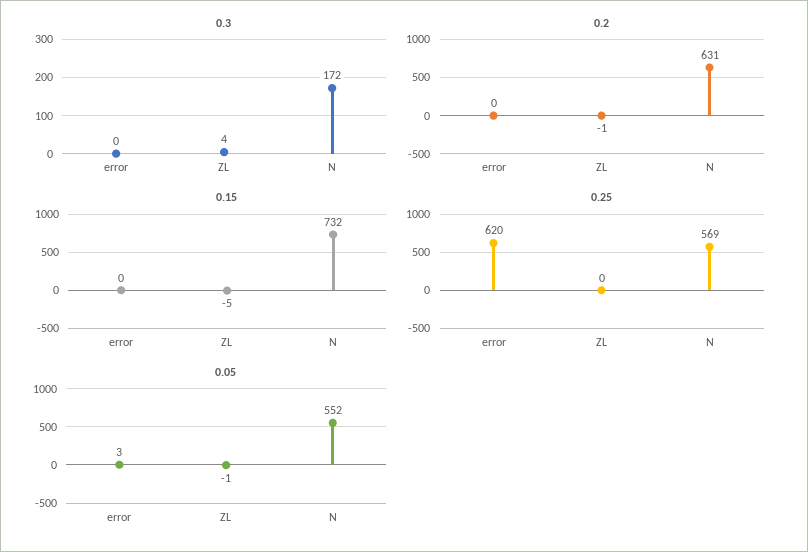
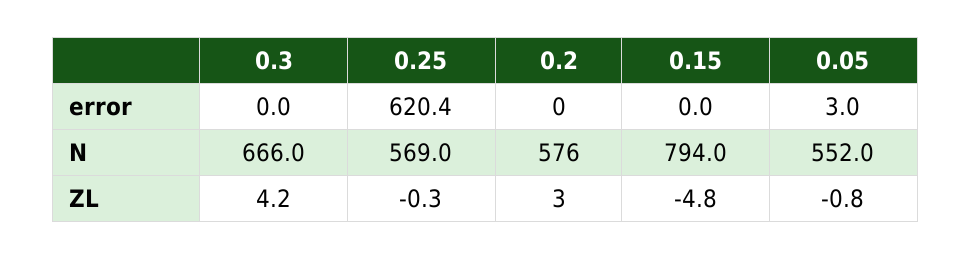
  {
    "0.3": {
      "error": 0,
      "ZL": 4.2,
-     "N": 172
+     "N": 666
    },
    "0.2": {
      "error": 0,
-     "ZL": -1,
+     "ZL": 3,
-     "N": 631
+     "N": 576
    },
    "0.15": {
      "error": 0,
      "ZL": -4.8,
-     "N": 732
+     "N": 794
    },
    "0.25": {
      "error": 620.4,
      "ZL": -0.3,
      "N": 569
    },
    "0.05": {
      "error": 3,
      "ZL": -0.8,
      "N": 552
    }
  }

